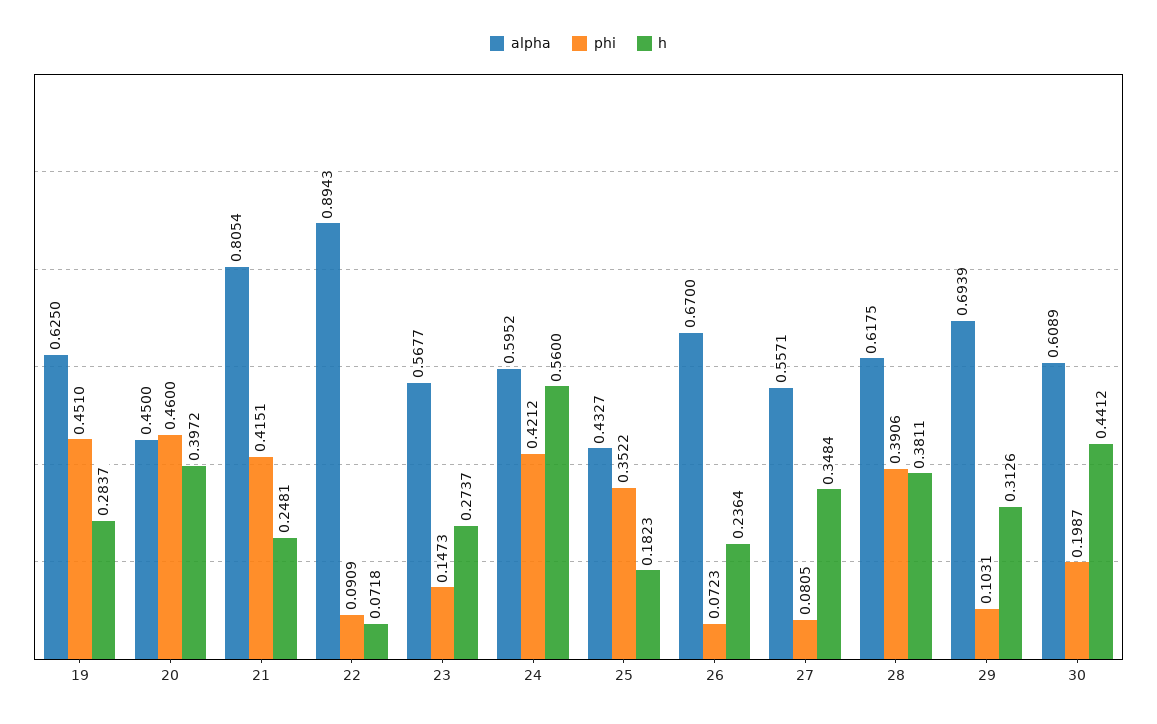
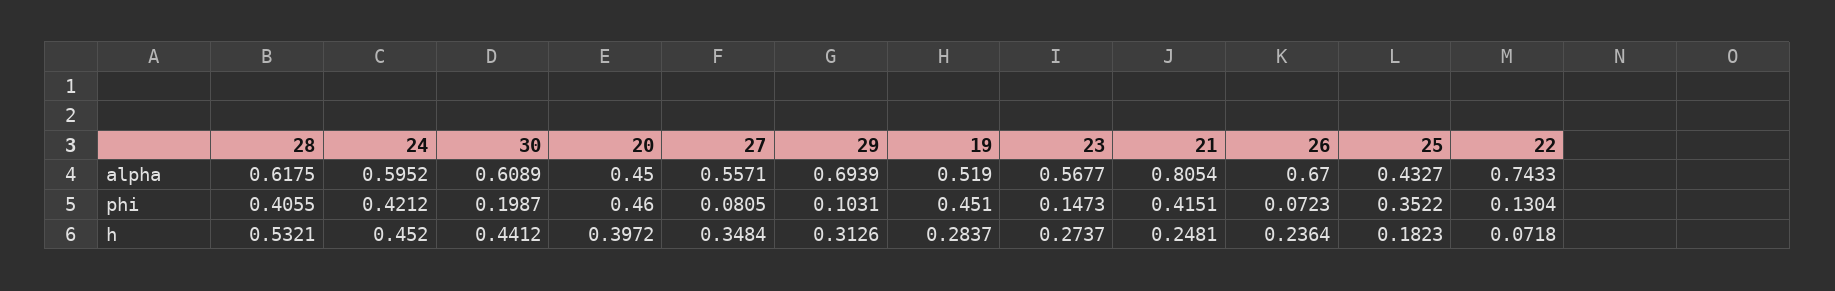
  {
    "alpha": {
-     "19": 0.625,
+     "19": 0.519,
      "20": 0.45,
      "21": 0.8054,
-     "22": 0.8943,
+     "22": 0.7433,
      "23": 0.5677,
      "24": 0.5952,
      "25": 0.4327,
      "26": 0.67,
      "27": 0.5571,
      "28": 0.6175,
      "29": 0.6939,
      "30": 0.6089
    },
    "phi": {
      "19": 0.451,
      "20": 0.46,
      "21": 0.4151,
-     "22": 0.0909,
+     "22": 0.1304,
      "23": 0.1473,
      "24": 0.4212,
      "25": 0.3522,
      "26": 0.0723,
      "27": 0.0805,
-     "28": 0.3906,
+     "28": 0.4055,
      "29": 0.1031,
      "30": 0.1987
    },
    "h": {
      "19": 0.2837,
      "20": 0.3972,
      "21": 0.2481,
      "22": 0.0718,
      "23": 0.2737,
-     "24": 0.56,
+     "24": 0.452,
      "25": 0.1823,
      "26": 0.2364,
      "27": 0.3484,
-     "28": 0.3811,
+     "28": 0.5321,
      "29": 0.3126,
      "30": 0.4412
    }
  }

